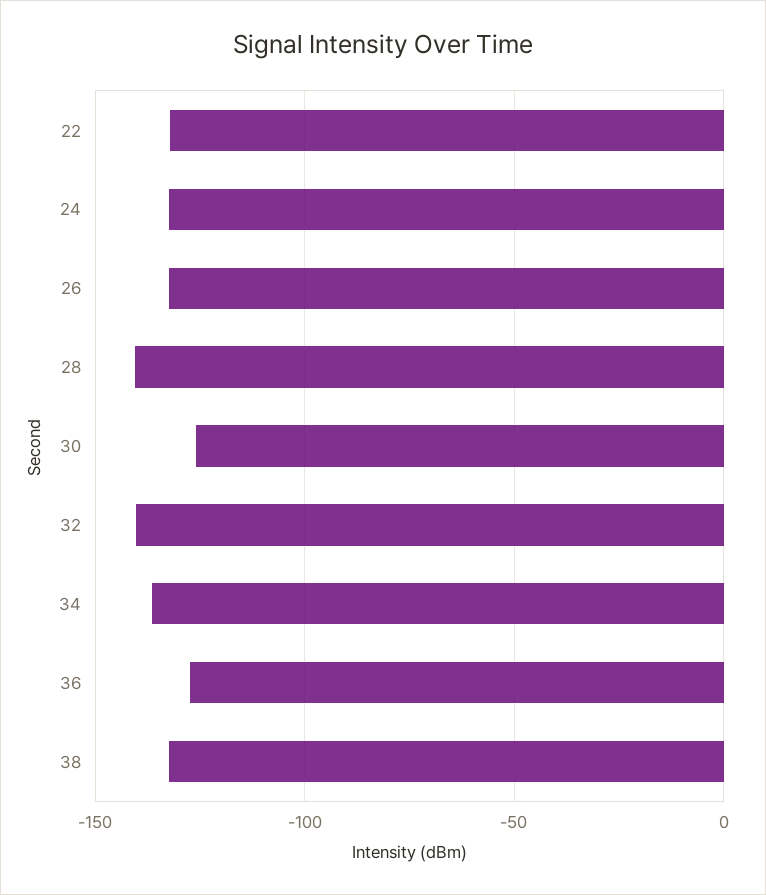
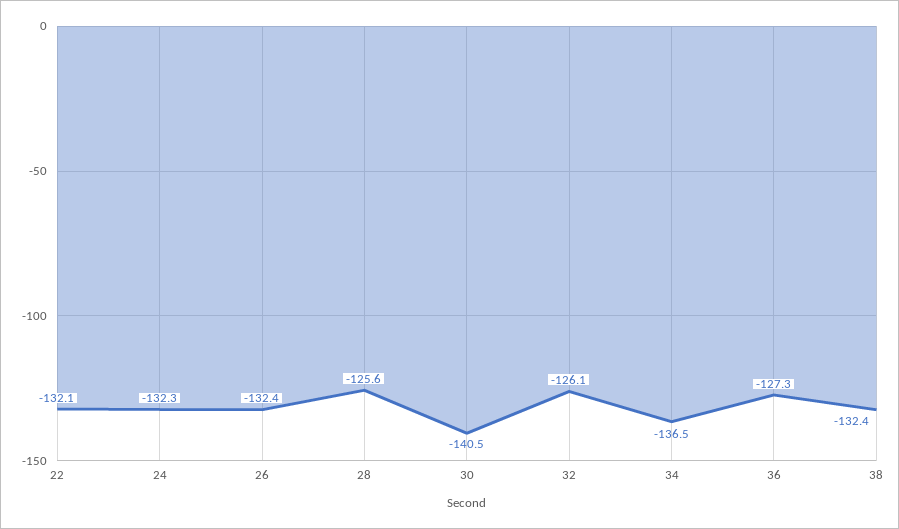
  {
    "22": -132.1,
    "24": -132.3,
    "26": -132.4,
-   "28": -140,
+   "28": -125.6,
-   "30": -125,
+   "30": -140.5,
-   "32": -140,
+   "32": -126.1,
    "34": -136.5,
    "36": -127.3,
    "38": -132.4
  }

